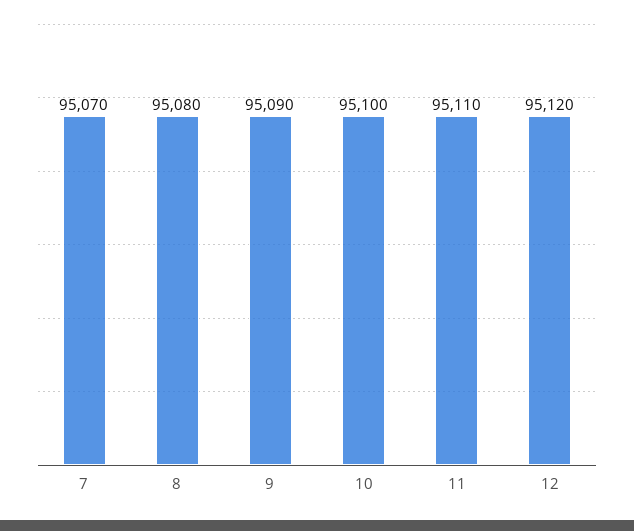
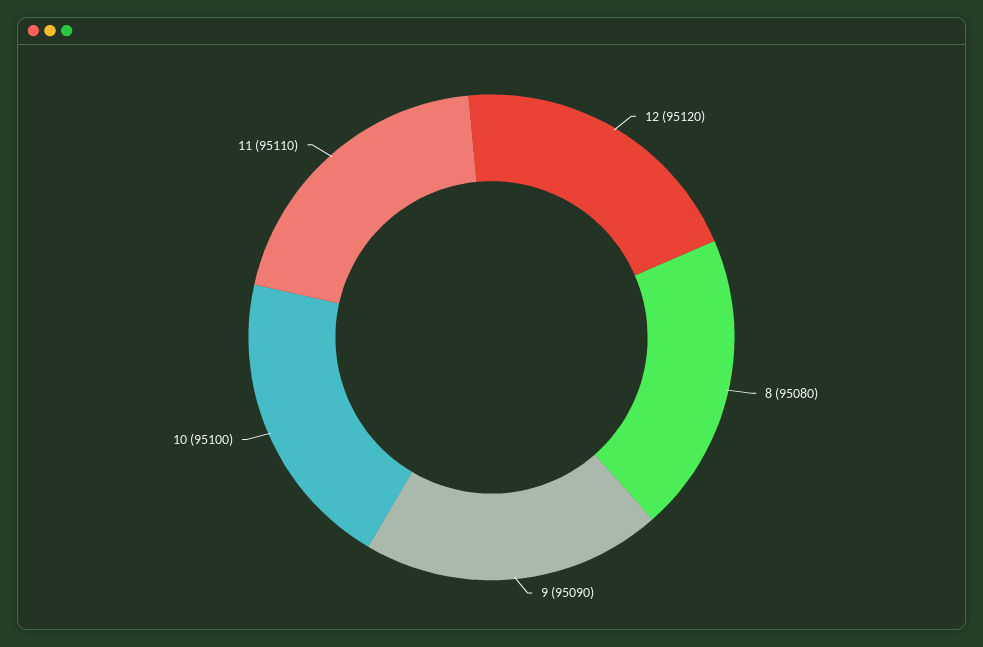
  {
-   "7": 95070,
    "8": 95080,
    "9": 95090,
    "10": 95100,
    "11": 95110,
    "12": 95120
  }

